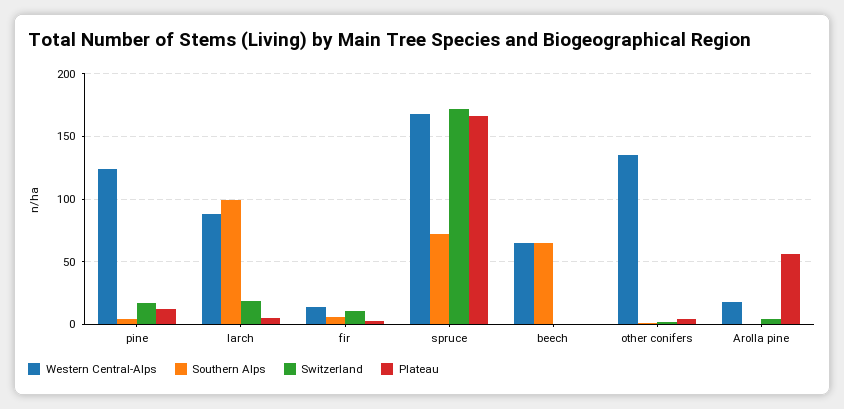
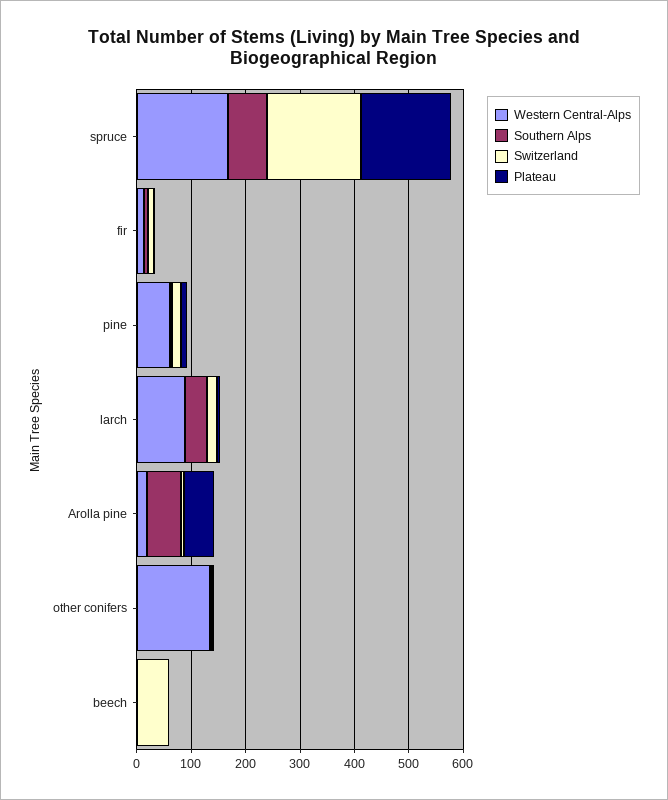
  {
    "Western Central-Alps": {
-     "pine": 125,
+     "pine": 60,
      "larch": 90,
      "fir": 15,
      "spruce": 170,
-     "beech": 65,
+     "beech": 0,
      "other conifers": 135,
      "Arolla pine": 20
    },
    "Southern Alps": {
      "pine": 5,
-     "larch": 100,
+     "larch": 40,
      "fir": 5,
      "spruce": 70,
-     "beech": 65,
+     "beech": 0,
      "other conifers": 0,
-     "Arolla pine": 0
+     "Arolla pine": 60
    },
    "Switzerland": {
      "pine": 15,
      "larch": 20,
      "fir": 10,
      "spruce": 170,
-     "beech": 0,
+     "beech": 60,
      "other conifers": 0,
      "Arolla pine": 5
    },
    "Plateau": {
      "pine": 10,
      "larch": 5,
      "fir": 5,
      "spruce": 165,
      "beech": 0,
      "other conifers": 5,
      "Arolla pine": 55
    }
  }

